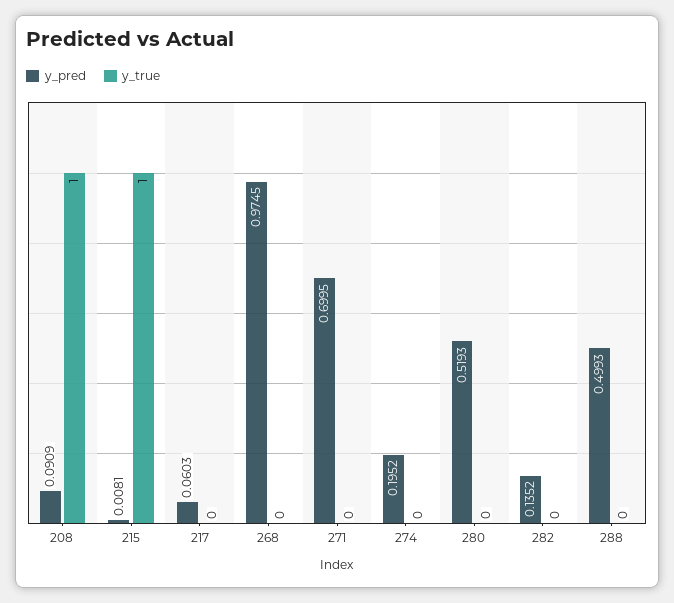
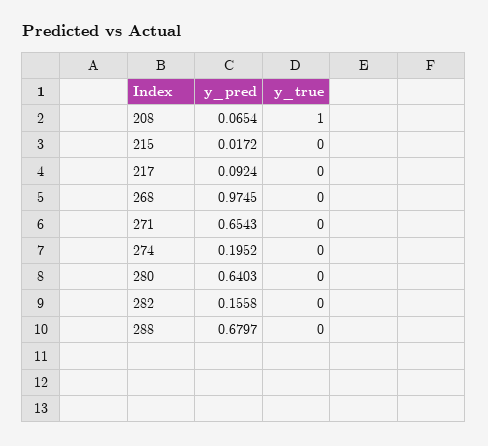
  {
    "y_pred": {
-     "208": 0.0909,
+     "208": 0.0654,
-     "215": 0.0081,
+     "215": 0.0172,
-     "217": 0.0603,
+     "217": 0.0924,
      "268": 0.9745,
-     "271": 0.6995,
+     "271": 0.6543,
      "274": 0.1952,
-     "280": 0.5193,
+     "280": 0.6403,
-     "282": 0.1352,
+     "282": 0.1558,
-     "288": 0.4993
+     "288": 0.6797
    },
    "y_true": {
      "208": 1,
-     "215": 1,
+     "215": 0,
      "217": 0,
      "268": 0,
      "271": 0,
      "274": 0,
      "280": 0,
      "282": 0,
      "288": 0
    }
  }

